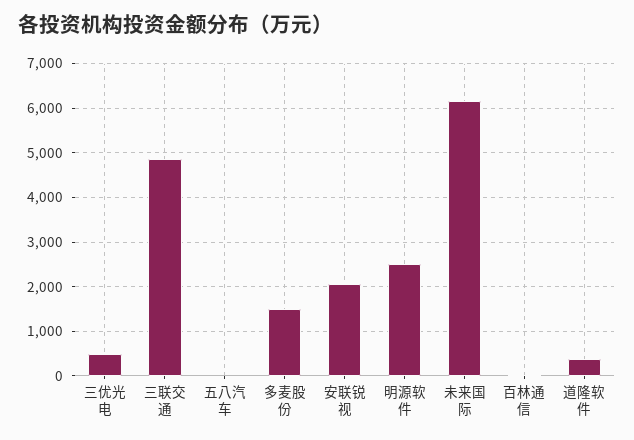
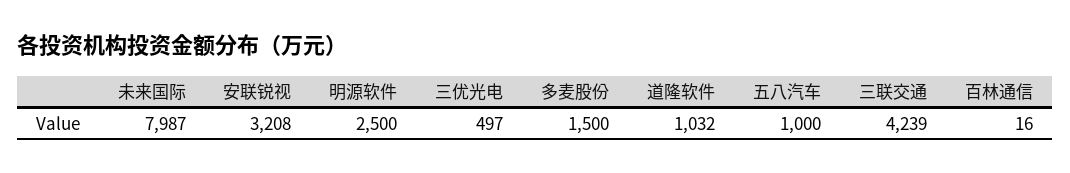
  {
    "三优光电": 497,
-   "三联交通": 4800,
+   "三联交通": 4239,
-   "五八汽车": 0,
+   "五八汽车": 1000,
    "多麦股份": 1500,
-   "安联锐视": 2000,
+   "安联锐视": 3208,
    "明源软件": 2500,
-   "未来国际": 6200,
+   "未来国际": 7987,
    "百林通信": 16,
-   "道隆软件": 400
+   "道隆软件": 1032
  }

